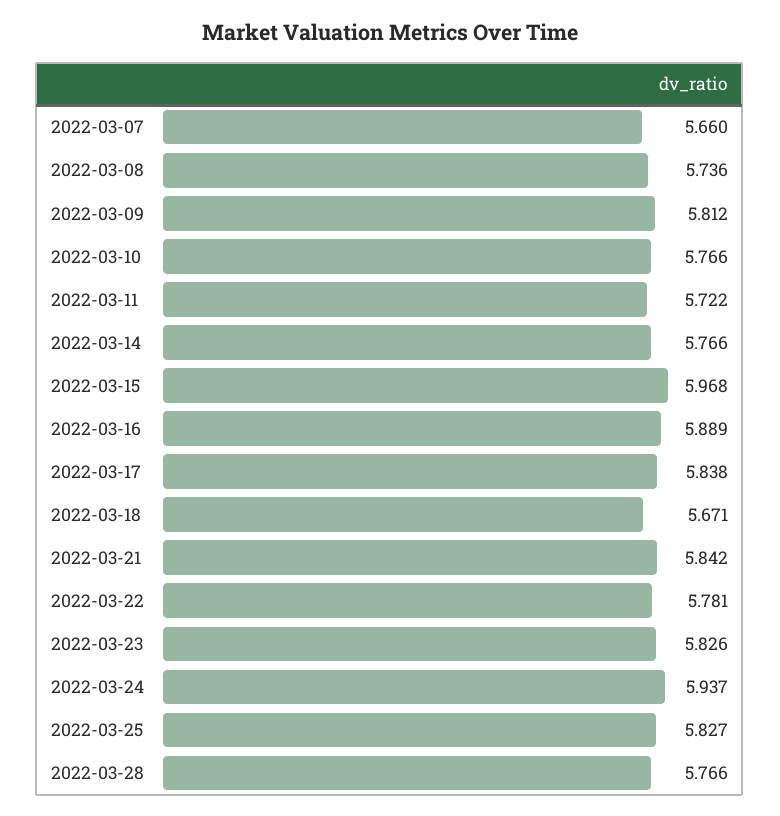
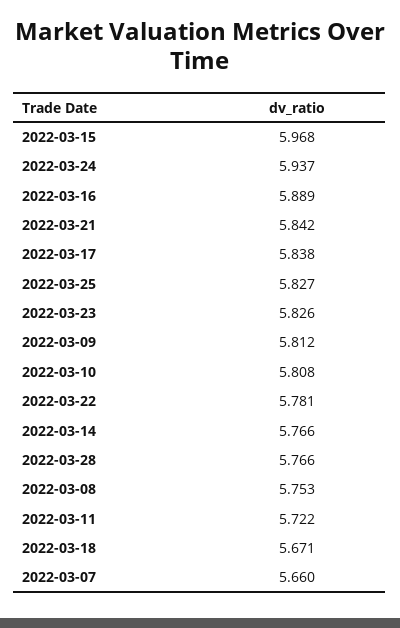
  {
    "2022-03-07": 5.66,
-   "2022-03-08": 5.736,
+   "2022-03-08": 5.753,
    "2022-03-09": 5.812,
-   "2022-03-10": 5.766,
+   "2022-03-10": 5.808,
    "2022-03-11": 5.722,
    "2022-03-14": 5.766,
    "2022-03-15": 5.968,
    "2022-03-16": 5.889,
    "2022-03-17": 5.838,
    "2022-03-18": 5.671,
    "2022-03-21": 5.842,
    "2022-03-22": 5.781,
    "2022-03-23": 5.826,
    "2022-03-24": 5.937,
    "2022-03-25": 5.827,
    "2022-03-28": 5.766
  }

